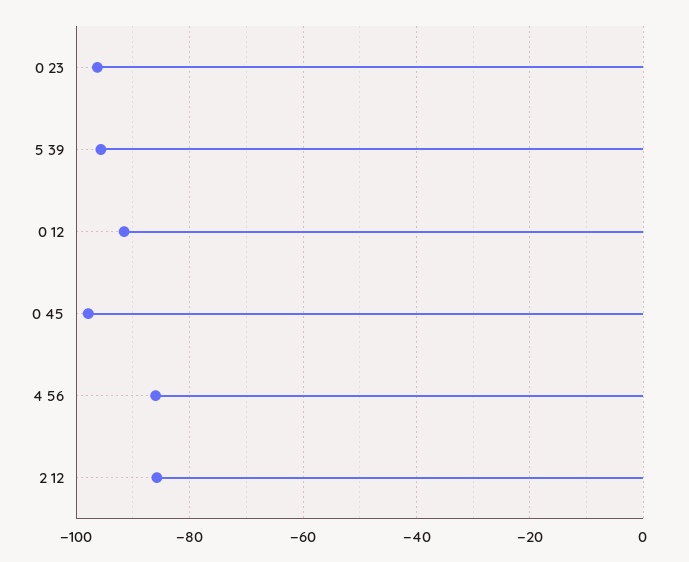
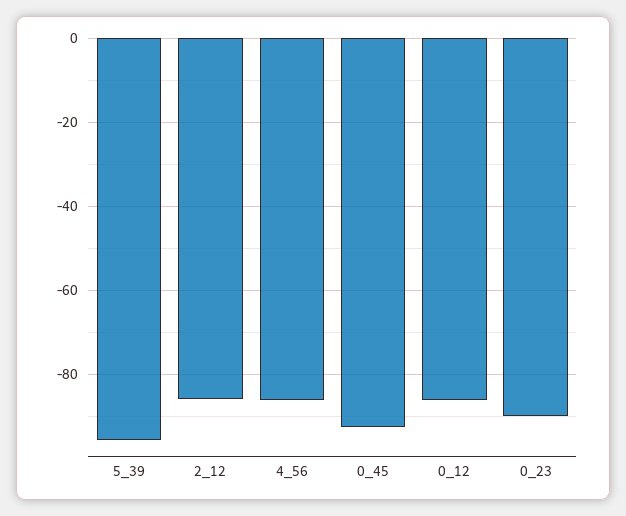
  {
-   "0 23": -96,
+   "0 23": -90,
    "5 39": -96,
-   "0 12": -92,
+   "0 12": -86,
-   "0 45": -98,
+   "0 45": -92,
    "4 56": -86,
    "2 12": -86
  }

